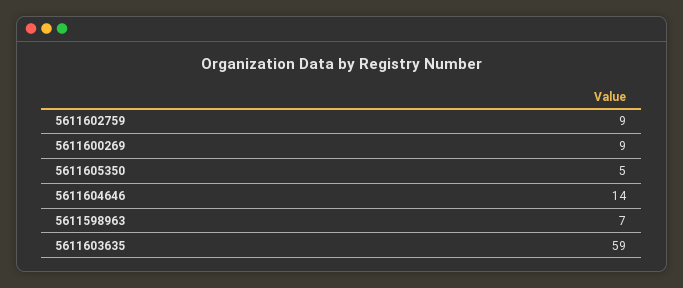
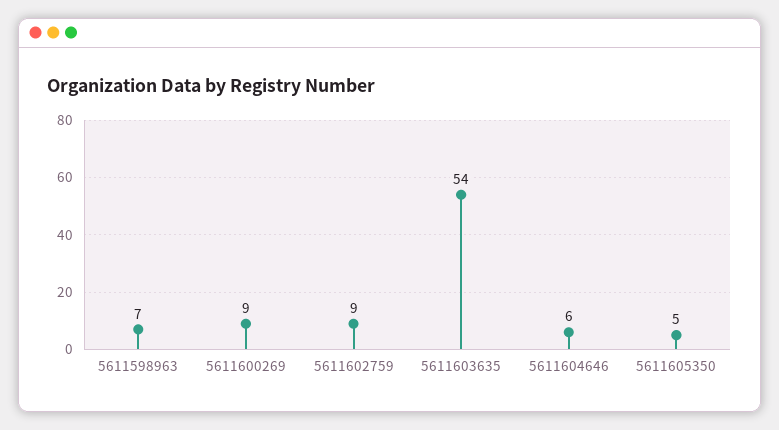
  {
    "5611602759": 9,
    "5611600269": 9,
    "5611605350": 5,
-   "5611604646": 14,
+   "5611604646": 6,
    "5611598963": 7,
-   "5611603635": 59
+   "5611603635": 54
  }

